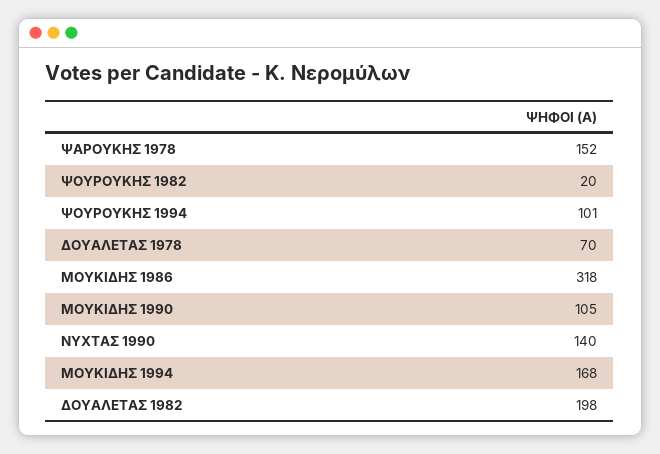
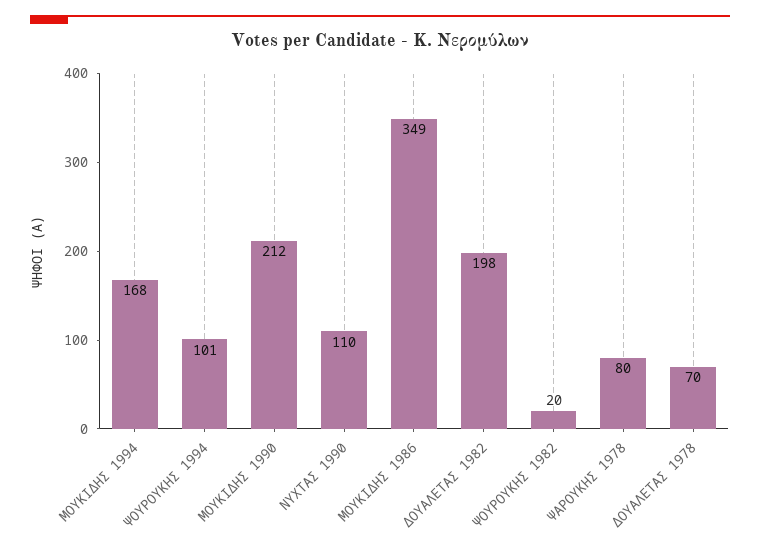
  {
-   "ΨΑΡΟΥΚΗΣ 1978": 152,
+   "ΨΑΡΟΥΚΗΣ 1978": 80,
    "ΨΟΥΡΟΥΚΗΣ 1982": 20,
    "ΨΟΥΡΟΥΚΗΣ 1994": 101,
    "ΔΟΥΑΛΕΤΑΣ 1978": 70,
-   "ΜΟΥΚΙΔΗΣ 1986": 318,
+   "ΜΟΥΚΙΔΗΣ 1986": 349,
-   "ΜΟΥΚΙΔΗΣ 1990": 105,
+   "ΜΟΥΚΙΔΗΣ 1990": 212,
-   "ΝΥΧΤΑΣ 1990": 140,
+   "ΝΥΧΤΑΣ 1990": 110,
    "ΜΟΥΚΙΔΗΣ 1994": 168,
    "ΔΟΥΑΛΕΤΑΣ 1982": 198
  }

